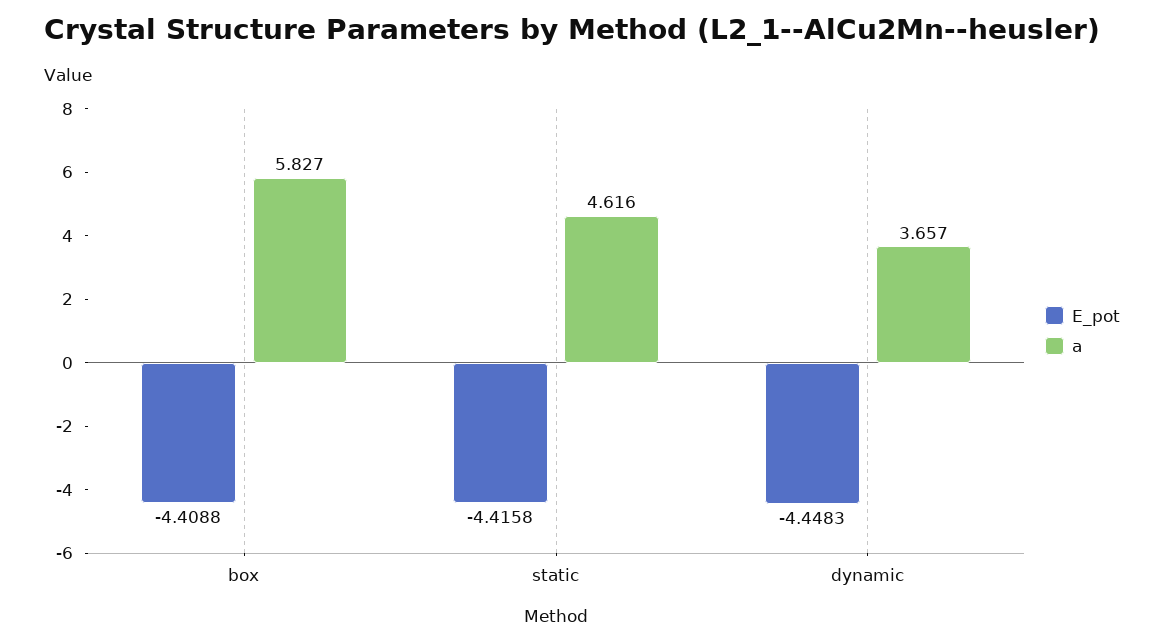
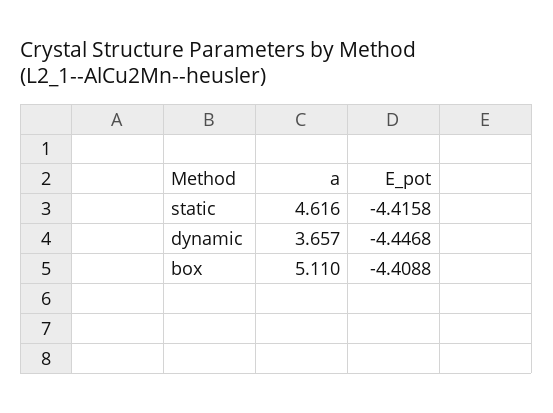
  {
    "E_pot": {
      "box": -4.4088,
      "static": -4.4158,
-     "dynamic": -4.4483
+     "dynamic": -4.4468
    },
    "a": {
-     "box": 5.827,
+     "box": 5.11,
      "static": 4.616,
      "dynamic": 3.657
    }
  }

